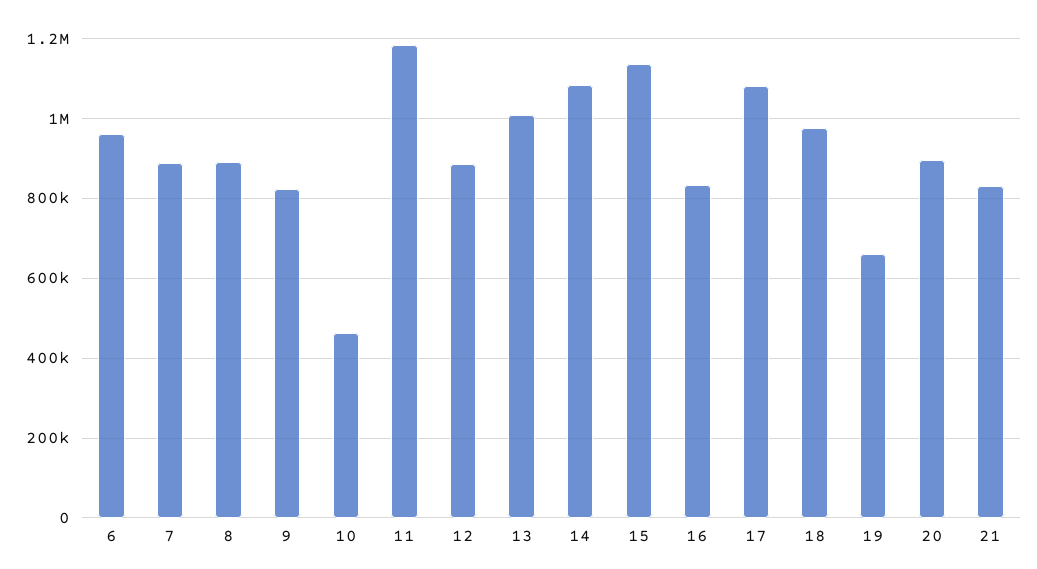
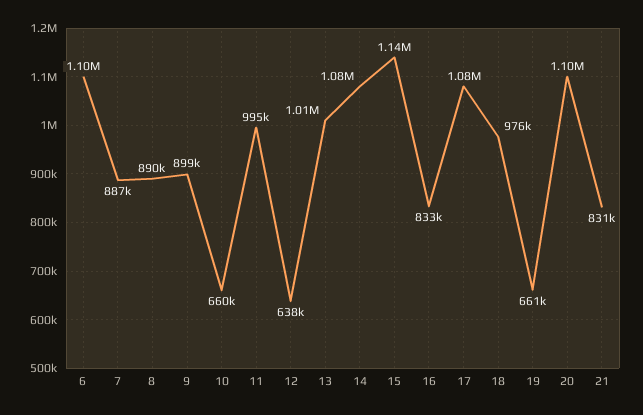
  {
-   "6": 960000,
+   "6": 1100000,
    "7": 887000,
    "8": 890000,
-   "9": 820000,
+   "9": 899000,
-   "10": 460000,
+   "10": 660000,
-   "11": 1180000,
+   "11": 995000,
-   "12": 880000,
+   "12": 638000,
    "13": 1010000,
    "14": 1080000,
    "15": 1140000,
    "16": 833000,
    "17": 1080000,
    "18": 976000,
    "19": 661000,
-   "20": 900000,
+   "20": 1100000,
    "21": 831000
  }

